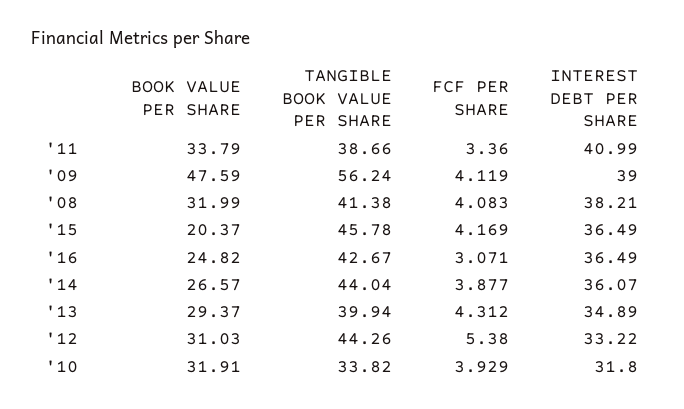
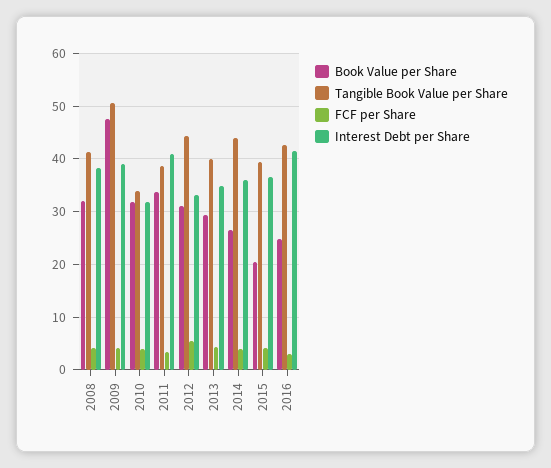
  {
    "BOOK VALUE PER SHARE": {
      "'11": 33.79,
      "'09": 47.59,
      "'08": 31.99,
      "'15": 20.37,
      "'16": 24.82,
      "'14": 26.57,
      "'13": 29.37,
      "'12": 31.03,
      "'10": 31.91
    },
    "TANGIBLE BOOK VALUE PER SHARE": {
      "'11": 38.66,
-     "'09": 56.24,
+     "'09": 50,
      "'08": 41.38,
-     "'15": 45.78,
+     "'15": 40,
      "'16": 42.67,
      "'14": 44.04,
      "'13": 39.94,
      "'12": 44.26,
      "'10": 33.82
    },
    "FCF PER SHARE": {
      "'11": 3.36,
      "'09": 4.119,
      "'08": 4.083,
      "'15": 4.169,
      "'16": 3.071,
      "'14": 3.877,
      "'13": 4.312,
      "'12": 5.38,
      "'10": 3.929
    },
    "INTEREST DEBT PER SHARE": {
      "'11": 40.99,
      "'09": 39,
      "'08": 38.21,
      "'15": 36.49,
-     "'16": 36.49,
+     "'16": 42,
      "'14": 36.07,
      "'13": 34.89,
      "'12": 33.22,
      "'10": 31.8
    }
  }

